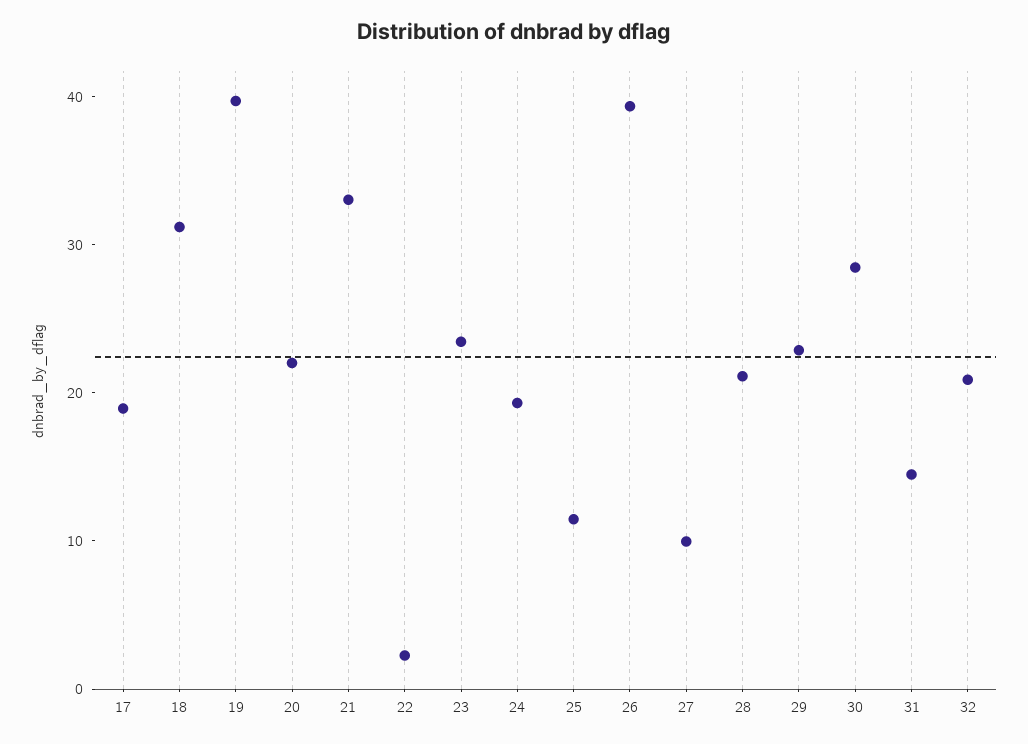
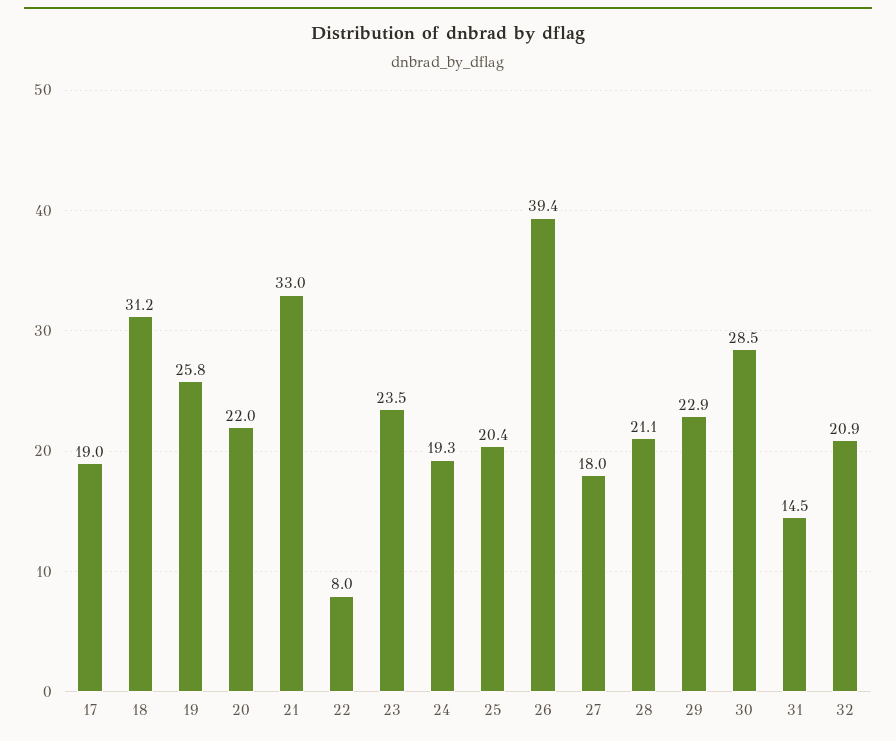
  {
    "17": 19,
    "18": 31.2,
-   "19": 40,
+   "19": 25.8,
    "20": 22,
    "21": 33,
-   "22": 2,
+   "22": 8,
    "23": 23.5,
    "24": 19.3,
-   "25": 12,
+   "25": 20.4,
    "26": 39.4,
-   "27": 10,
+   "27": 18,
    "28": 21.1,
    "29": 22.9,
    "30": 28.5,
    "31": 14.5,
    "32": 20.9
  }

